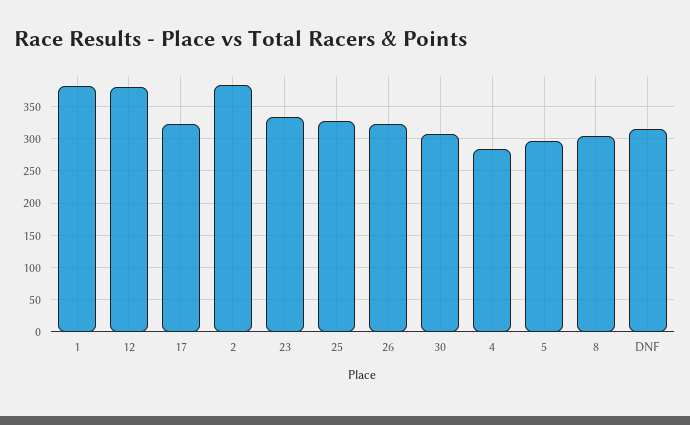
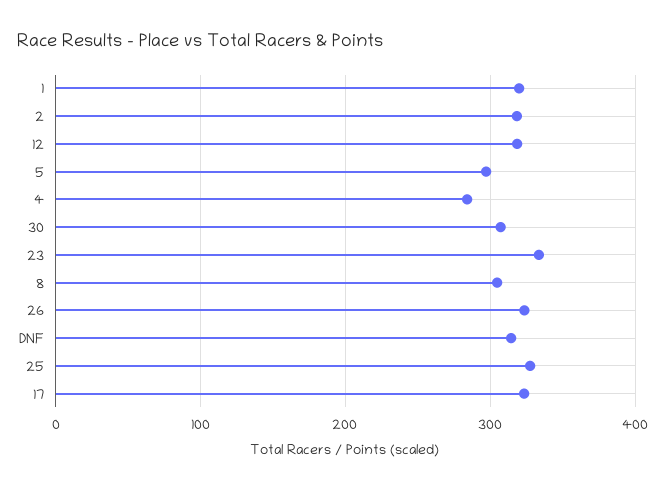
  {
-   "1": 380,
+   "1": 320,
-   "12": 380,
+   "12": 320,
    "17": 320,
-   "2": 380,
+   "2": 320,
    "23": 330,
    "25": 330,
    "26": 320,
    "30": 310,
    "4": 280,
    "5": 300,
    "8": 300,
    "DNF": 310
  }

